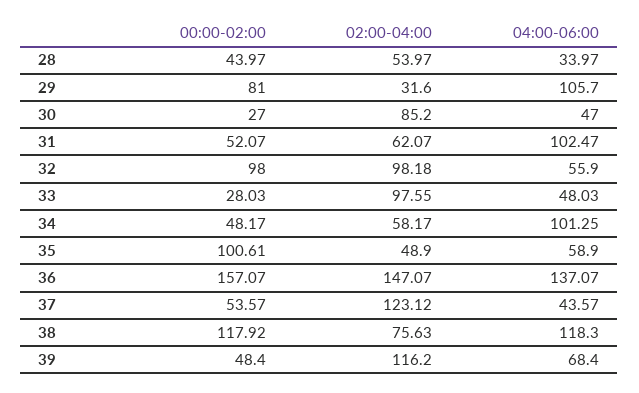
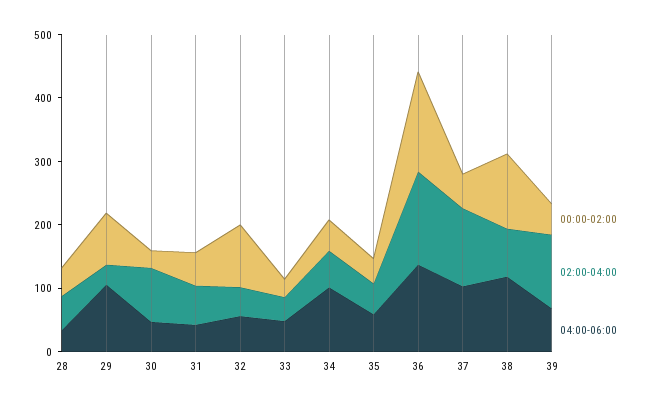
  {
    "00:00-02:00": {
      "28": 43.97,
      "29": 81,
      "30": 27,
      "31": 52.07,
      "32": 98,
      "33": 28.03,
      "34": 48.17,
-     "35": 100.61,
+     "35": 40,
      "36": 157.07,
      "37": 53.57,
      "38": 117.92,
      "39": 48.4
    },
    "02:00-04:00": {
      "28": 53.97,
      "29": 31.6,
      "30": 85.2,
      "31": 62.07,
-     "32": 98.18,
+     "32": 40,
-     "33": 97.55,
+     "33": 40,
      "34": 58.17,
      "35": 48.9,
      "36": 147.07,
      "37": 123.12,
      "38": 75.63,
      "39": 116.2
    },
    "04:00-06:00": {
      "28": 33.97,
      "29": 105.7,
      "30": 47,
-     "31": 102.47,
+     "31": 40,
      "32": 55.9,
      "33": 48.03,
      "34": 101.25,
      "35": 58.9,
      "36": 137.07,
-     "37": 43.57,
+     "37": 100,
      "38": 118.3,
      "39": 68.4
    }
  }

